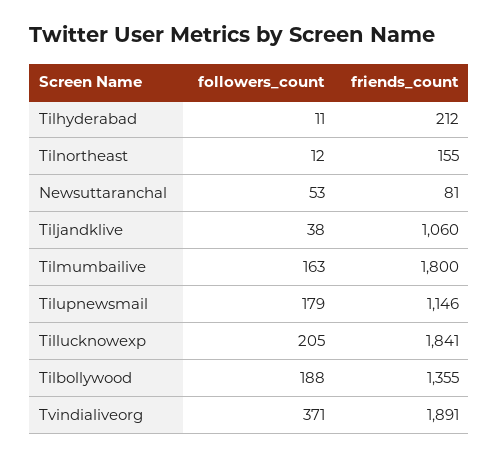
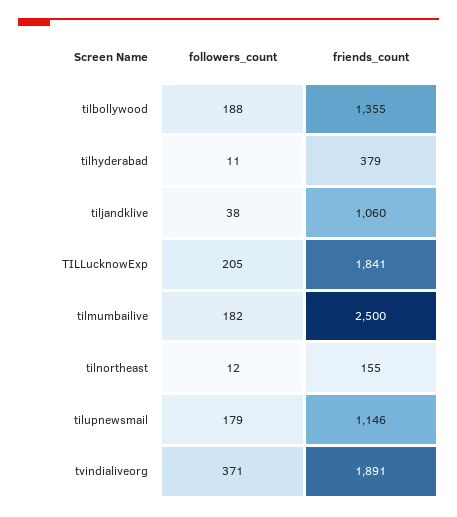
  {
    "followers_count": {
      "Tilhyderabad": 11,
      "Tilnortheast": 12,
-     "Newsuttaranchal": 53,
      "Tiljandklive": 38,
-     "Tilmumbailive": 163,
+     "Tilmumbailive": 182,
      "Tilupnewsmail": 179,
      "Tillucknowexp": 205,
      "Tilbollywood": 188,
      "Tvindialiveorg": 371
    },
    "friends_count": {
-     "Tilhyderabad": 212,
+     "Tilhyderabad": 379,
      "Tilnortheast": 155,
-     "Newsuttaranchal": 81,
      "Tiljandklive": 1060,
-     "Tilmumbailive": 1800,
+     "Tilmumbailive": 2500,
      "Tilupnewsmail": 1146,
      "Tillucknowexp": 1841,
      "Tilbollywood": 1355,
      "Tvindialiveorg": 1891
    }
  }

